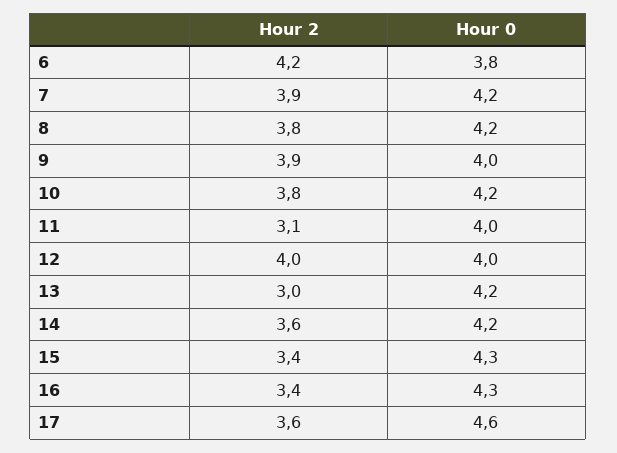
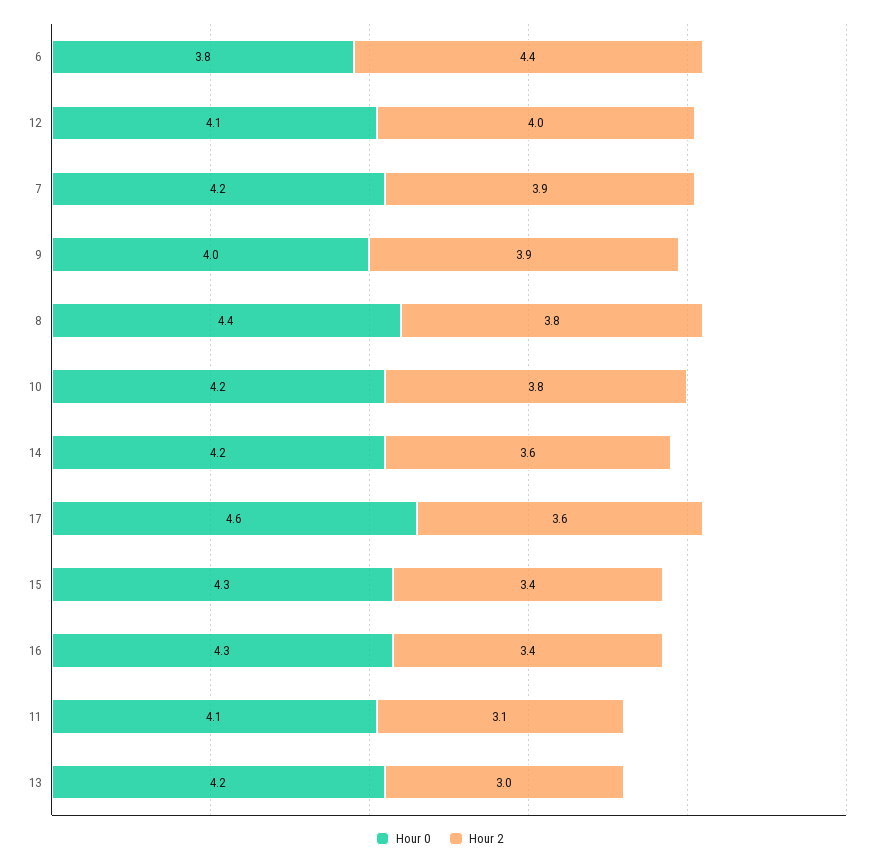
  {
    "Hour 2": {
-     "6": 4.2,
+     "6": 4.4,
      "7": 3.9,
      "8": 3.8,
      "9": 3.9,
      "10": 3.8,
      "11": 3.1,
      "12": 4,
      "13": 3,
      "14": 3.6,
      "15": 3.4,
      "16": 3.4,
      "17": 3.6
    },
    "Hour 0": {
      "6": 3.8,
      "7": 4.2,
-     "8": 4.2,
+     "8": 4.4,
      "9": 4,
      "10": 4.2,
-     "11": 4,
+     "11": 4.1,
-     "12": 4,
+     "12": 4.1,
      "13": 4.2,
      "14": 4.2,
      "15": 4.3,
      "16": 4.3,
      "17": 4.6
    }
  }

